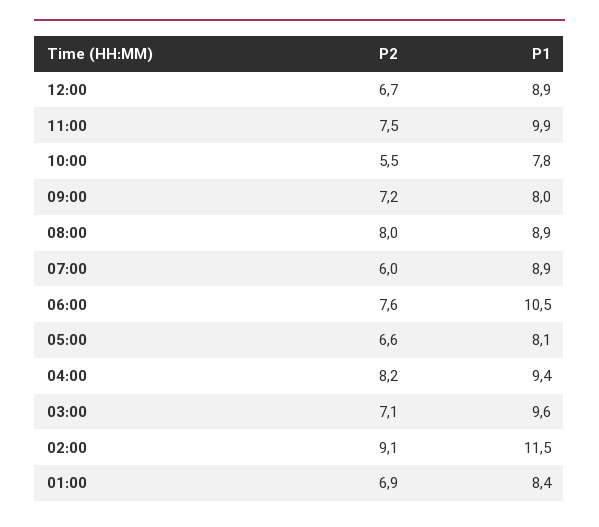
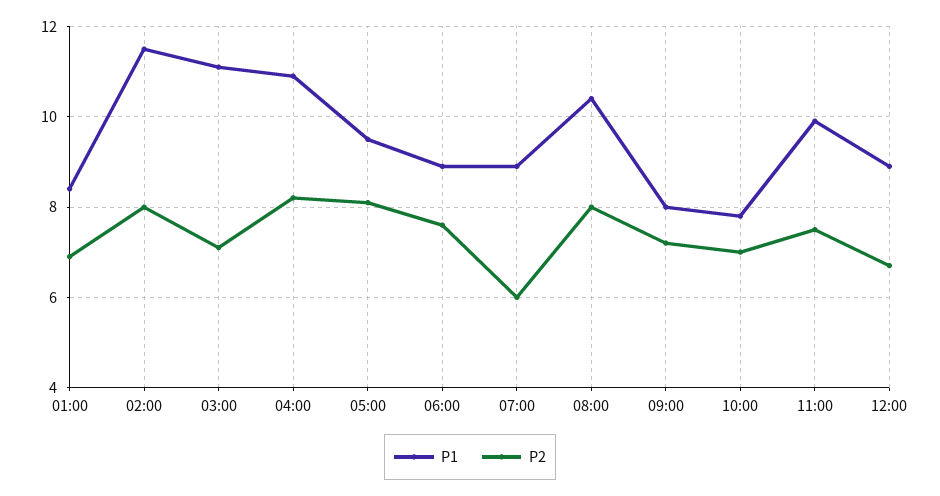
  {
    "P2": {
      "12:00": 6.7,
      "11:00": 7.5,
-     "10:00": 5.5,
+     "10:00": 7,
      "09:00": 7.2,
      "08:00": 8,
      "07:00": 6,
      "06:00": 7.6,
-     "05:00": 6.6,
+     "05:00": 8,
      "04:00": 8.2,
      "03:00": 7.1,
-     "02:00": 9.1,
+     "02:00": 8,
      "01:00": 6.9
    },
    "P1": {
      "12:00": 8.9,
      "11:00": 9.9,
      "10:00": 7.8,
      "09:00": 8,
-     "08:00": 8.9,
+     "08:00": 10.5,
      "07:00": 8.9,
-     "06:00": 10.5,
+     "06:00": 9,
-     "05:00": 8.1,
+     "05:00": 9.5,
-     "04:00": 9.4,
+     "04:00": 11,
-     "03:00": 9.6,
+     "03:00": 11,
      "02:00": 11.5,
      "01:00": 8.4
    }
  }

